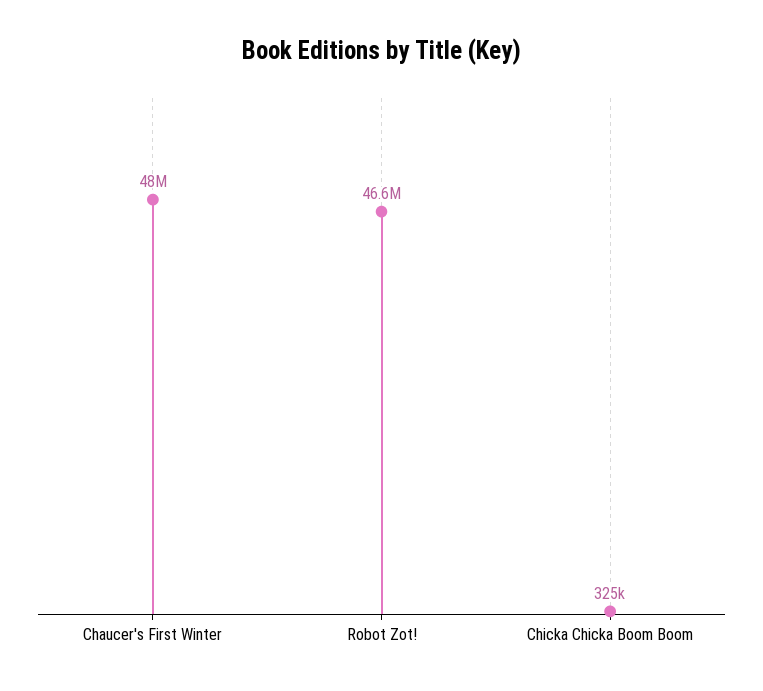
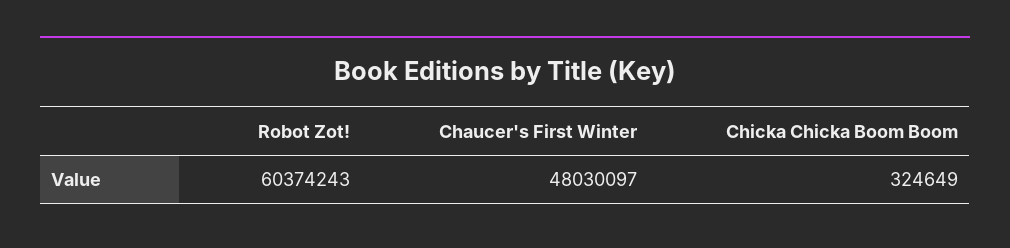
  {
    "Chaucer's First Winter": 48030097,
-   "Robot Zot!": 46600000,
+   "Robot Zot!": 60374243,
    "Chicka Chicka Boom Boom": 324649
  }

